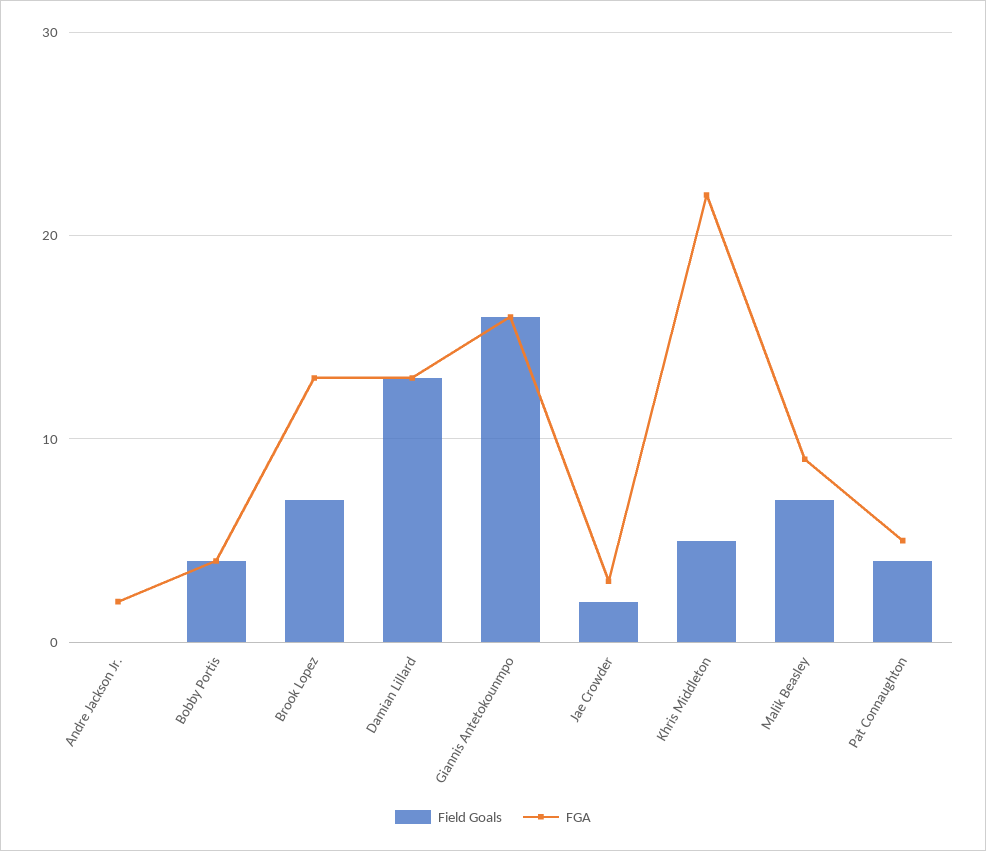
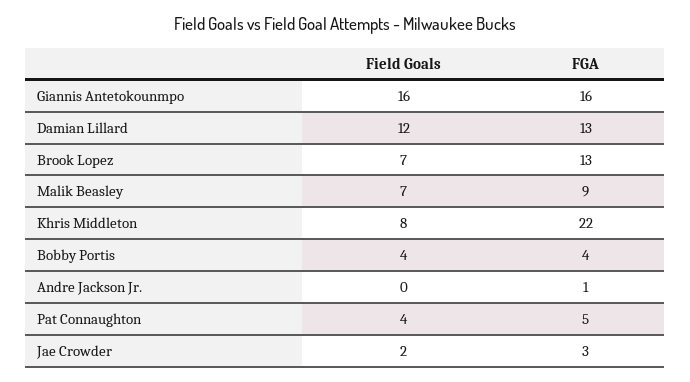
  {
    "Field Goals": {
      "Andre Jackson Jr.": 0,
      "Bobby Portis": 4,
      "Brook Lopez": 7,
-     "Damian Lillard": 13,
+     "Damian Lillard": 12,
      "Giannis Antetokounmpo": 16,
      "Jae Crowder": 2,
-     "Khris Middleton": 5,
+     "Khris Middleton": 8,
      "Malik Beasley": 7,
      "Pat Connaughton": 4
    },
    "FGA": {
-     "Andre Jackson Jr.": 2,
+     "Andre Jackson Jr.": 1,
      "Bobby Portis": 4,
      "Brook Lopez": 13,
      "Damian Lillard": 13,
      "Giannis Antetokounmpo": 16,
      "Jae Crowder": 3,
      "Khris Middleton": 22,
      "Malik Beasley": 9,
      "Pat Connaughton": 5
    }
  }

